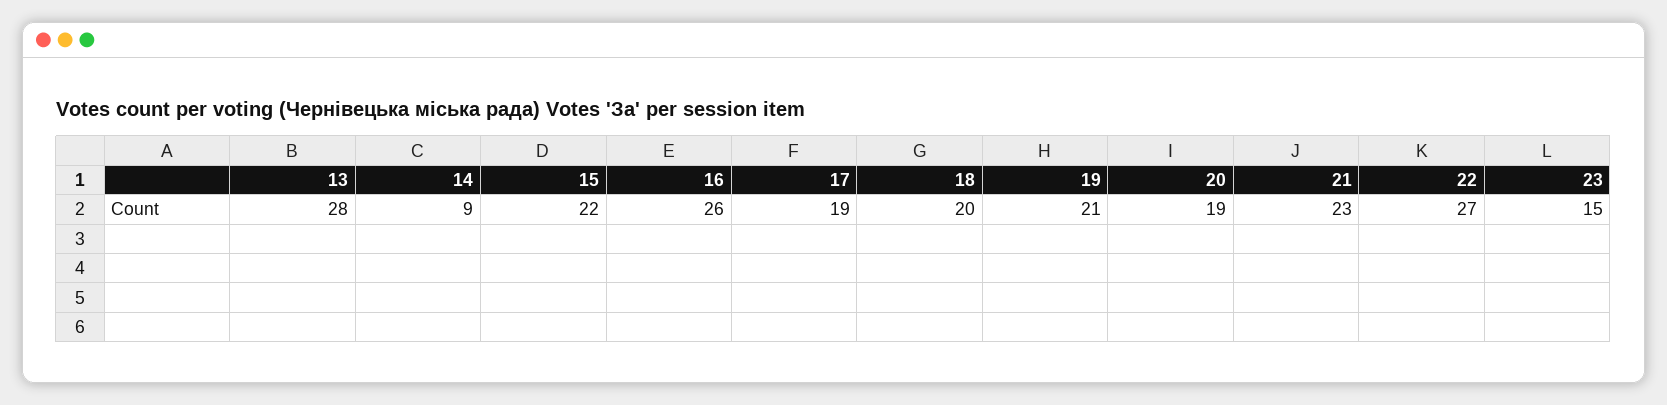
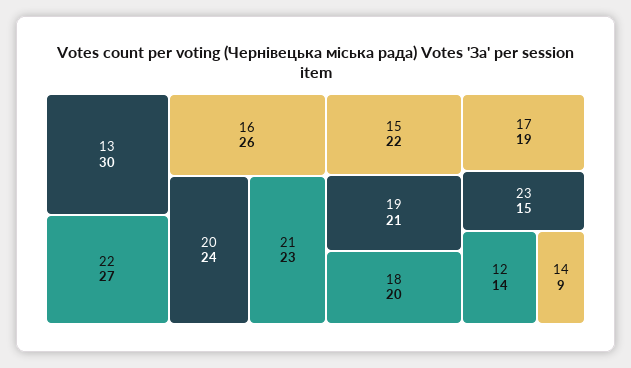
  {
-   "13": 28,
+   "13": 30,
    "14": 9,
    "15": 22,
    "16": 26,
    "17": 19,
    "18": 20,
    "19": 21,
-   "20": 19,
+   "20": 24,
    "21": 23,
    "22": 27,
-   "23": 15
+   "23": 15,
+   "12": 14
  }

